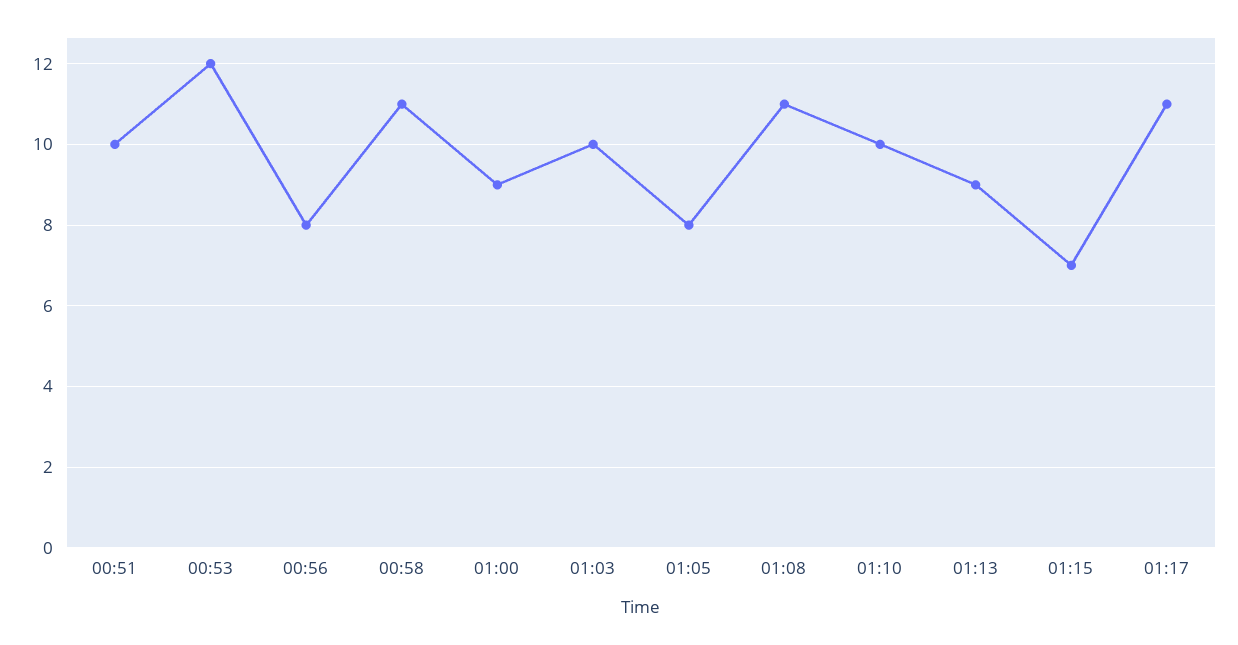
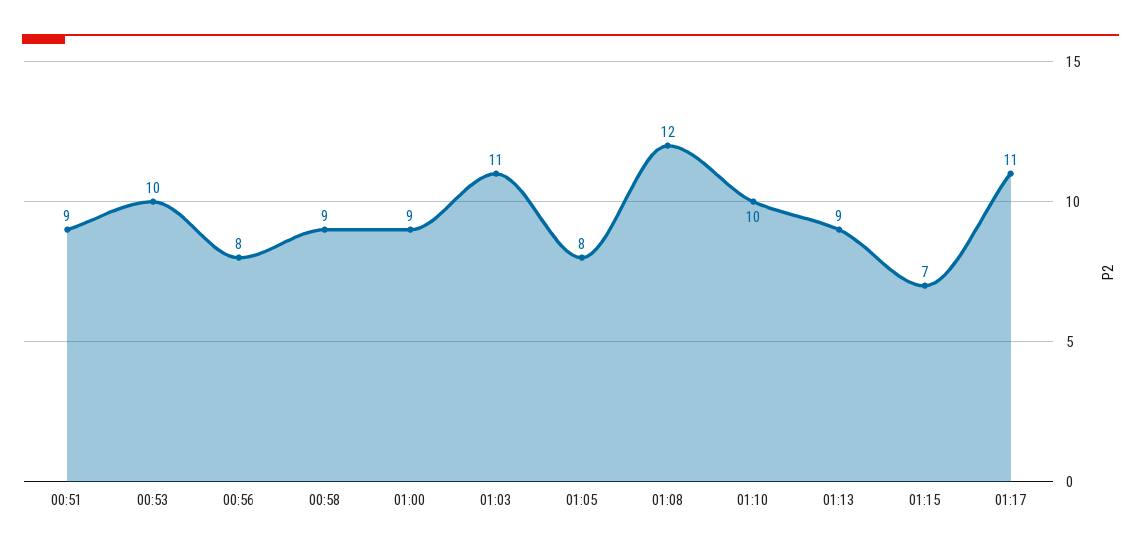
  {
-   "00:51": 10,
+   "00:51": 9,
-   "00:53": 12,
+   "00:53": 10,
    "00:56": 8,
-   "00:58": 11,
+   "00:58": 9,
    "01:00": 9,
-   "01:03": 10,
+   "01:03": 11,
    "01:05": 8,
-   "01:08": 11,
+   "01:08": 12,
    "01:10": 10,
    "01:13": 9,
    "01:15": 7,
    "01:17": 11
  }

